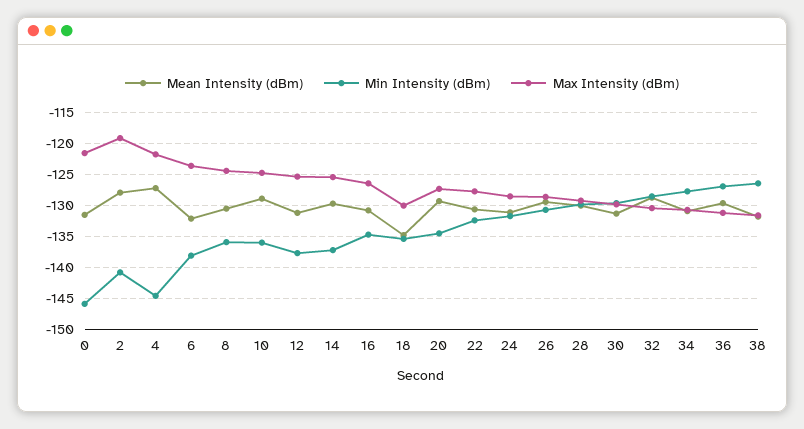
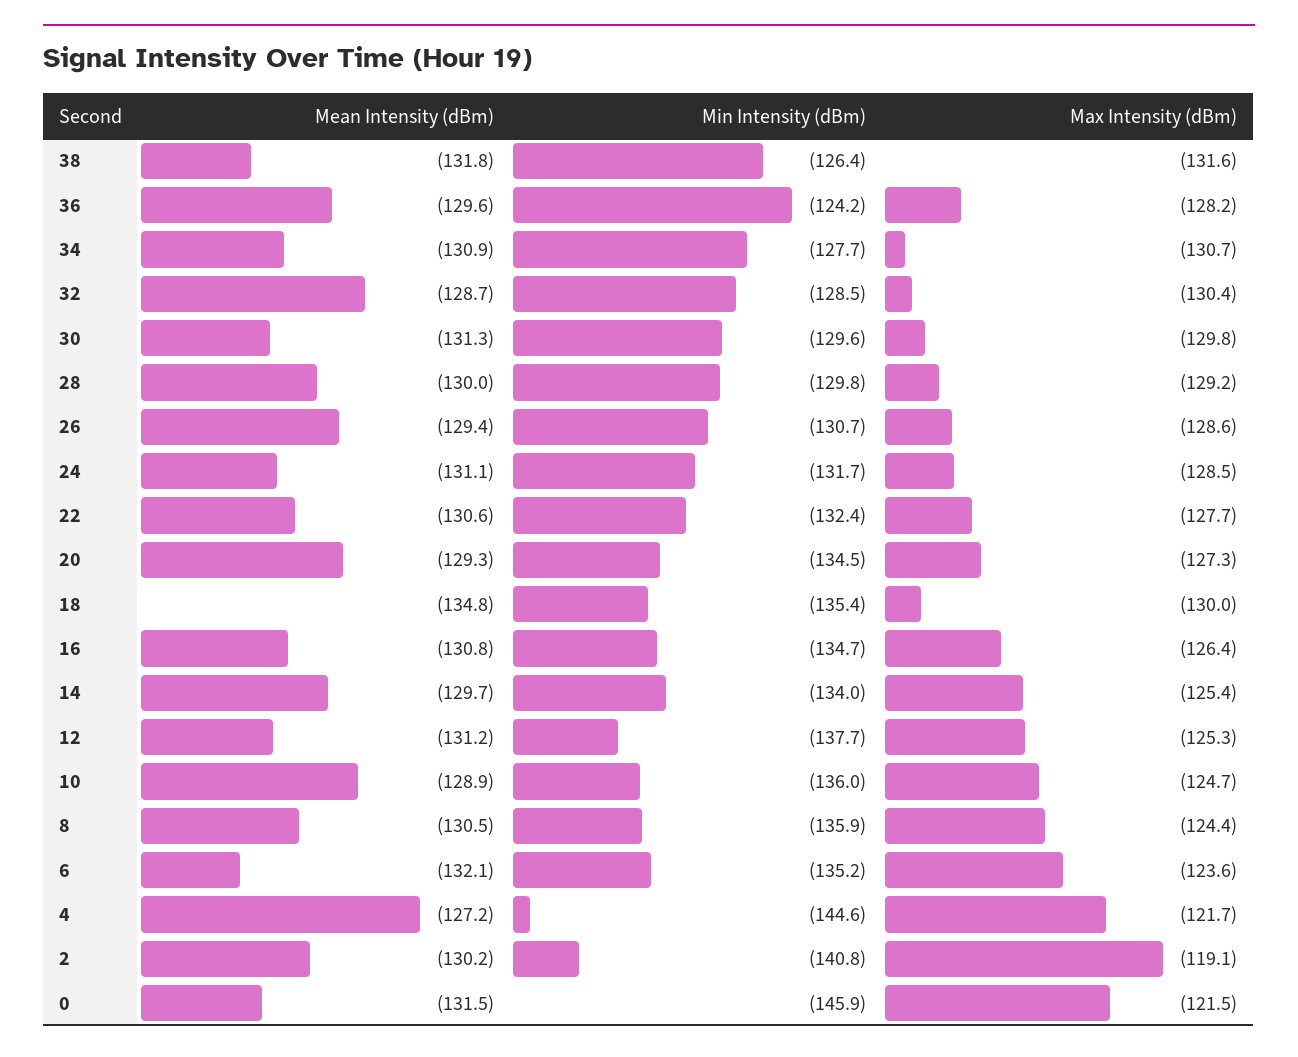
  {
    "Mean Intensity (dBm)": {
      "0": -131.5,
-     "2": -128,
+     "2": -130.2,
      "4": -127.2,
      "6": -132.1,
      "8": -130.5,
      "10": -128.9,
      "12": -131.2,
      "14": -129.7,
      "16": -130.8,
      "18": -134.8,
      "20": -129.3,
      "22": -130.6,
      "24": -131.1,
      "26": -129.4,
      "28": -130,
      "30": -131.3,
      "32": -128.7,
      "34": -130.9,
      "36": -129.6,
      "38": -131.8
    },
    "Min Intensity (dBm)": {
      "0": -145.9,
      "2": -140.8,
      "4": -144.6,
-     "6": -138,
+     "6": -135.2,
      "8": -135.9,
      "10": -136,
      "12": -137.7,
-     "14": -137,
+     "14": -134,
      "16": -134.7,
      "18": -135.4,
      "20": -134.5,
      "22": -132.4,
      "24": -131.7,
      "26": -130.7,
      "28": -129.8,
      "30": -129.6,
      "32": -128.5,
      "34": -127.7,
-     "36": -127,
+     "36": -124.2,
      "38": -126.4
    },
    "Max Intensity (dBm)": {
      "0": -121.5,
      "2": -119.1,
      "4": -121.7,
      "6": -123.6,
      "8": -124.4,
      "10": -124.7,
      "12": -125.3,
      "14": -125.4,
      "16": -126.4,
      "18": -130,
      "20": -127.3,
      "22": -127.7,
      "24": -128.5,
      "26": -128.6,
      "28": -129.2,
      "30": -129.8,
      "32": -130.4,
      "34": -130.7,
-     "36": -131,
+     "36": -128.2,
      "38": -131.6
    }
  }

